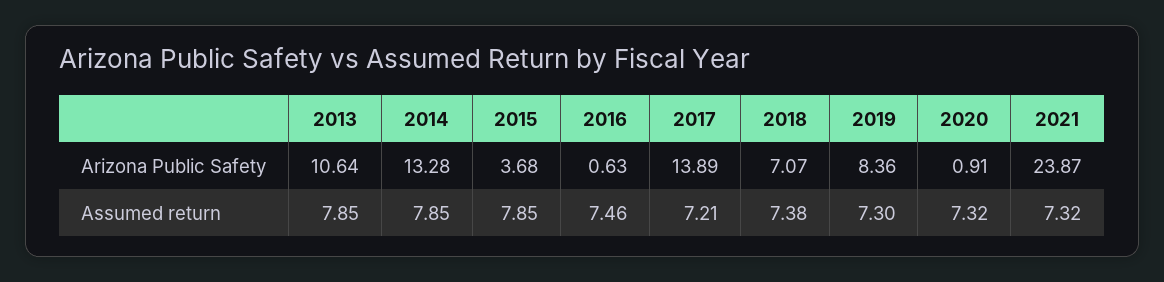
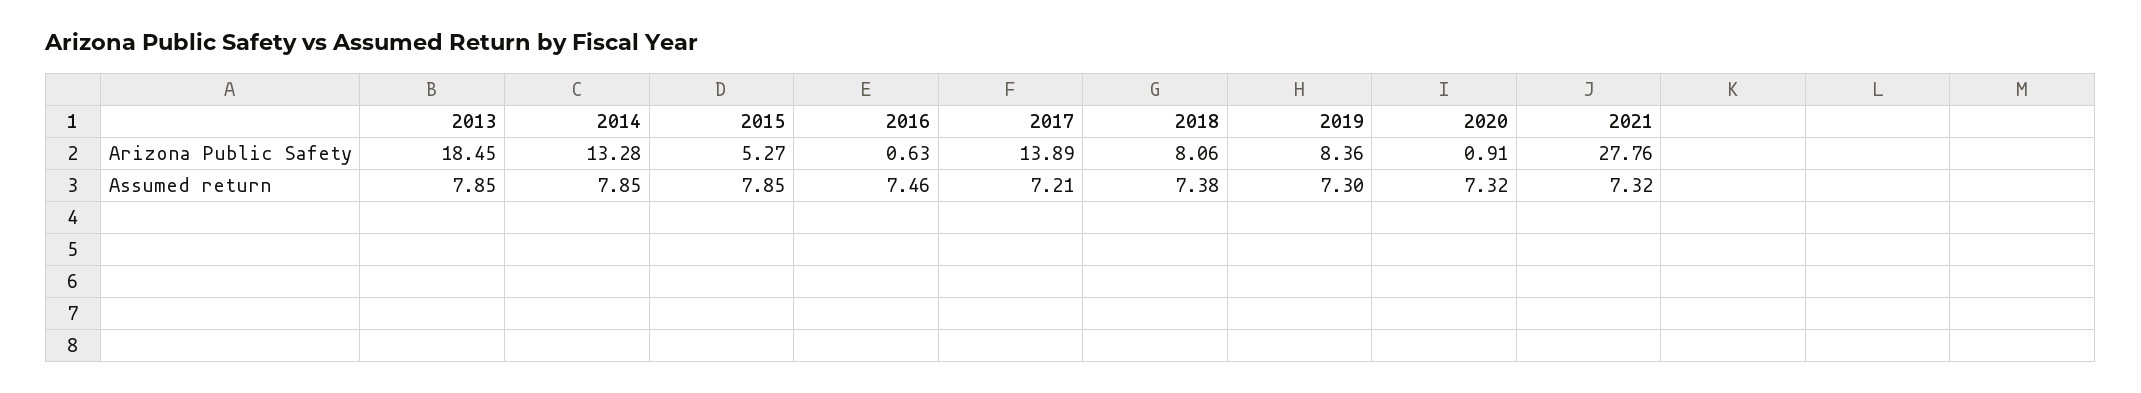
  {
    "2013": {
-     "Arizona Public Safety": 10.64,
+     "Arizona Public Safety": 18.45,
      "Assumed return": 7.85
    },
    "2014": {
      "Arizona Public Safety": 13.28,
      "Assumed return": 7.85
    },
    "2015": {
-     "Arizona Public Safety": 3.68,
+     "Arizona Public Safety": 5.27,
      "Assumed return": 7.85
    },
    "2016": {
      "Arizona Public Safety": 0.63,
      "Assumed return": 7.46
    },
    "2017": {
      "Arizona Public Safety": 13.89,
      "Assumed return": 7.21
    },
    "2018": {
-     "Arizona Public Safety": 7.07,
+     "Arizona Public Safety": 8.06,
      "Assumed return": 7.38
    },
    "2019": {
      "Arizona Public Safety": 8.36,
      "Assumed return": 7.3
    },
    "2020": {
      "Arizona Public Safety": 0.91,
      "Assumed return": 7.32
    },
    "2021": {
-     "Arizona Public Safety": 23.87,
+     "Arizona Public Safety": 27.76,
      "Assumed return": 7.32
    }
  }

